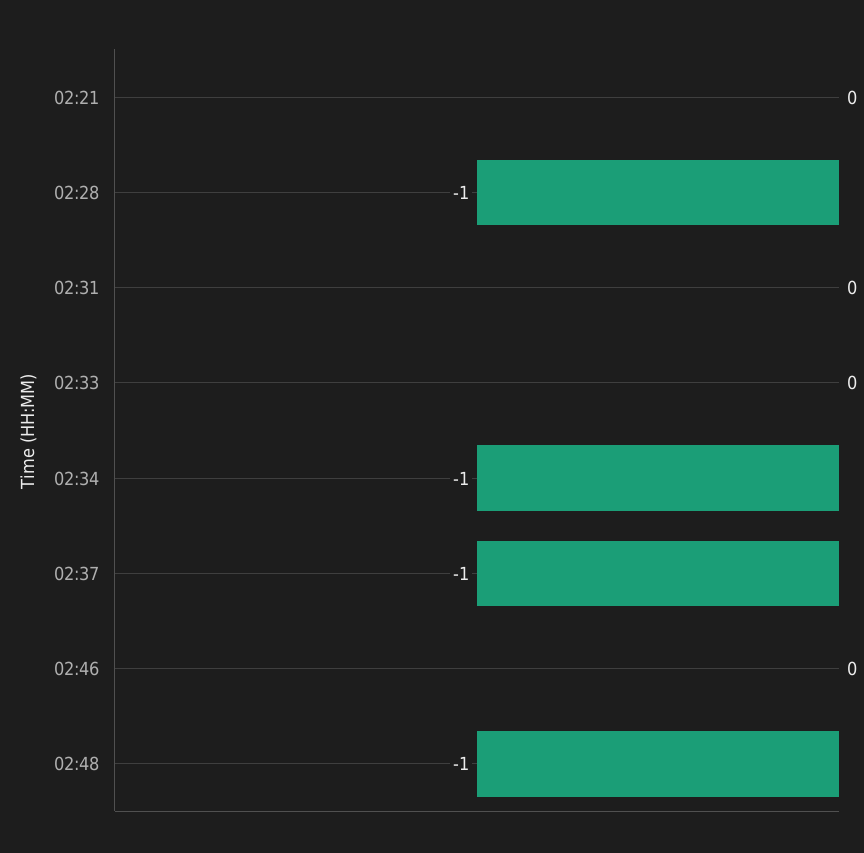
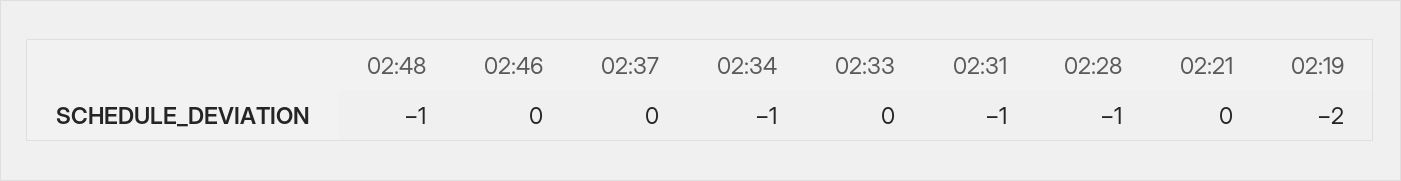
  {
    "02:21": 0,
    "02:28": -1,
-   "02:31": 0,
+   "02:31": -1,
    "02:33": 0,
    "02:34": -1,
-   "02:37": -1,
+   "02:37": 0,
    "02:46": 0,
-   "02:48": -1
+   "02:48": -1,
+   "02:19": -2
  }

